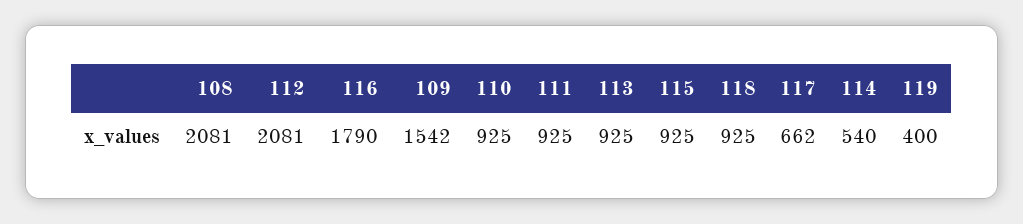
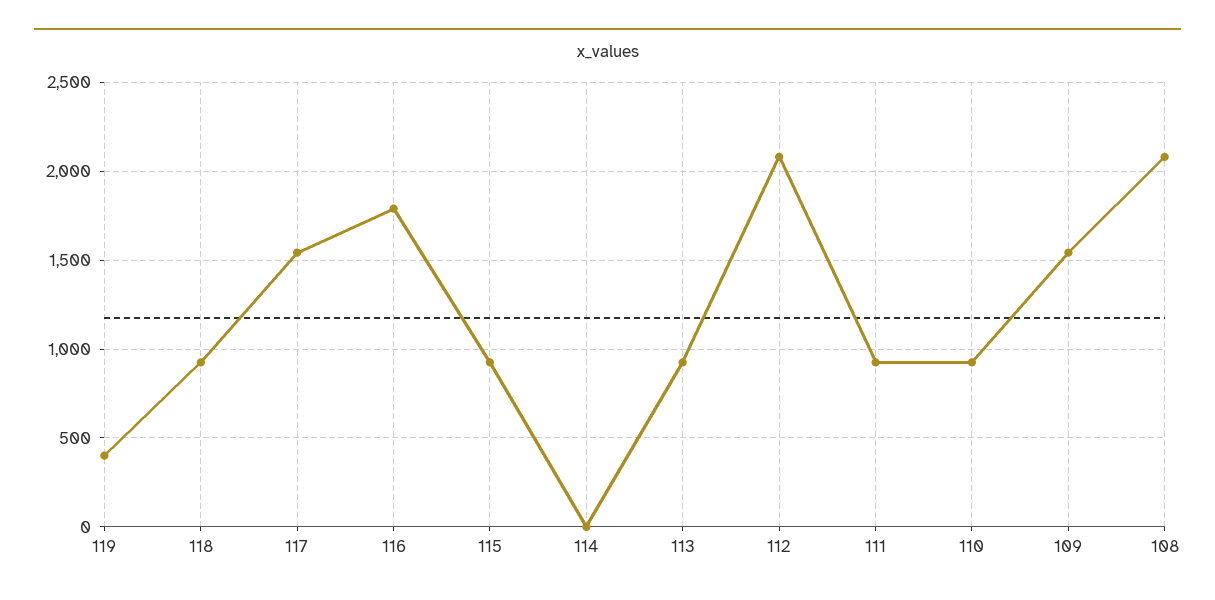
  {
    "108": 2081,
    "112": 2081,
    "116": 1790,
    "109": 1542,
    "110": 925,
    "111": 925,
    "113": 925,
    "115": 925,
    "118": 925,
-   "117": 662,
+   "117": 1550,
-   "114": 540,
+   "114": 0,
    "119": 400
  }

